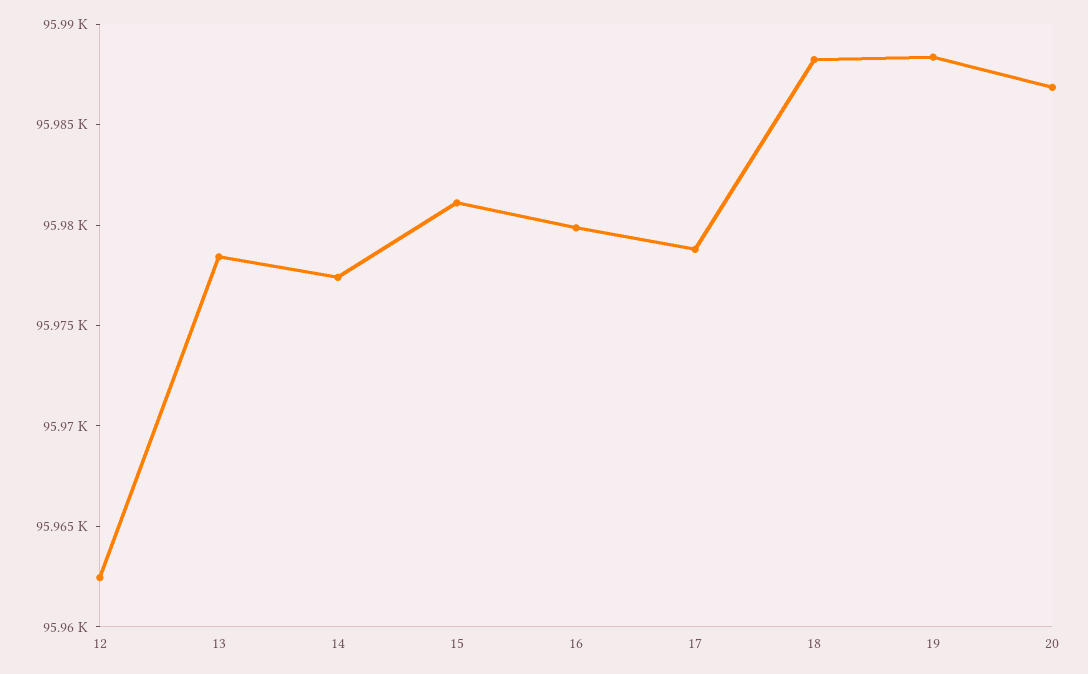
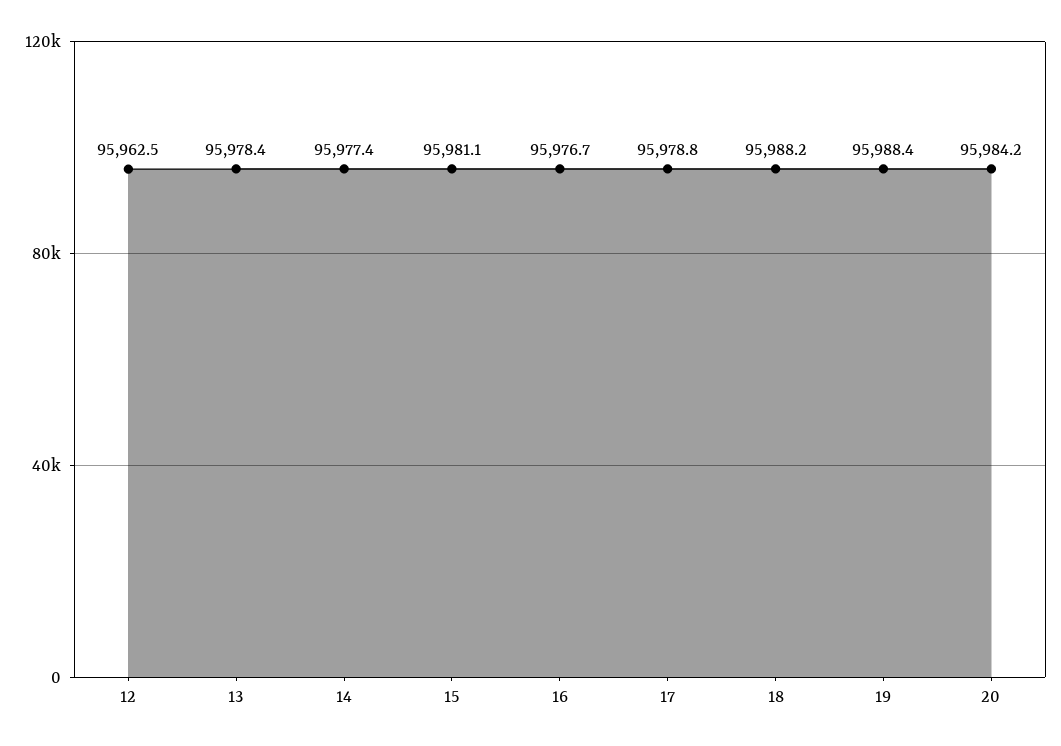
  {
    "12": 95962.5,
    "13": 95978.4,
    "14": 95977.4,
    "15": 95981.1,
-   "16": 95980,
+   "16": 95976.7,
    "17": 95978.8,
    "18": 95988.2,
    "19": 95988.4,
-   "20": 95987
+   "20": 95984.2
  }

